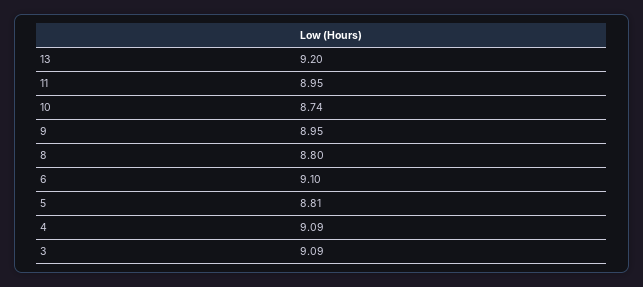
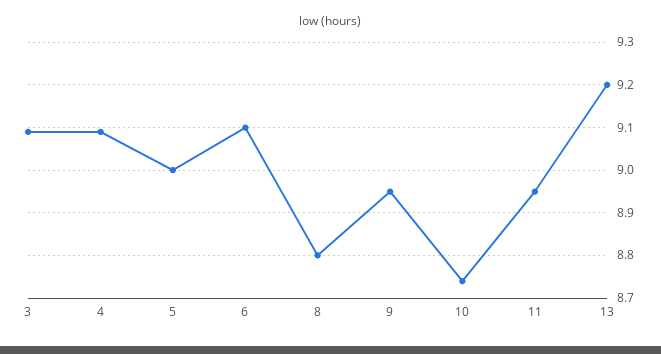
  {
    "13": 9.2,
    "11": 8.95,
    "10": 8.74,
    "9": 8.95,
    "8": 8.8,
    "6": 9.1,
-   "5": 8.81,
+   "5": 9,
    "4": 9.09,
    "3": 9.09
  }

